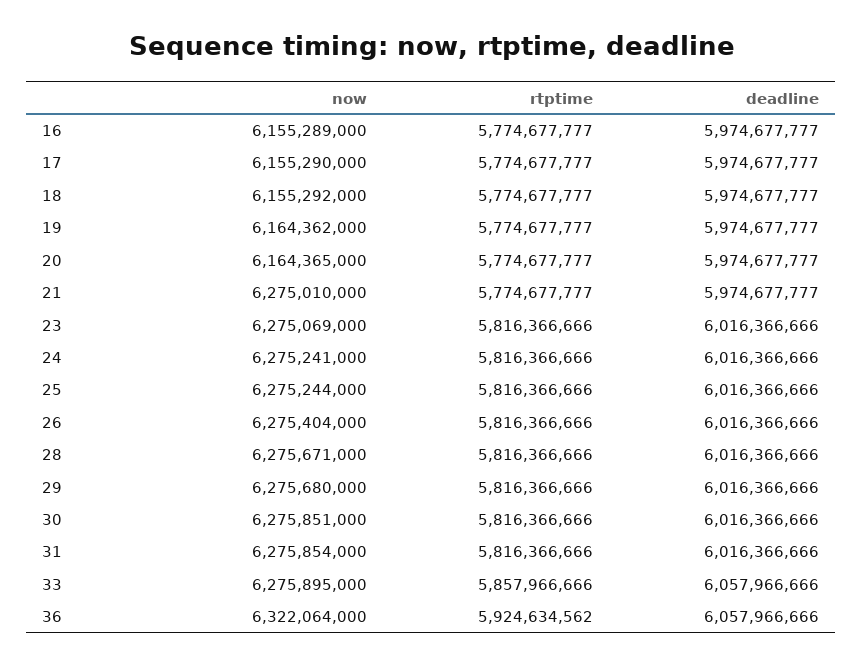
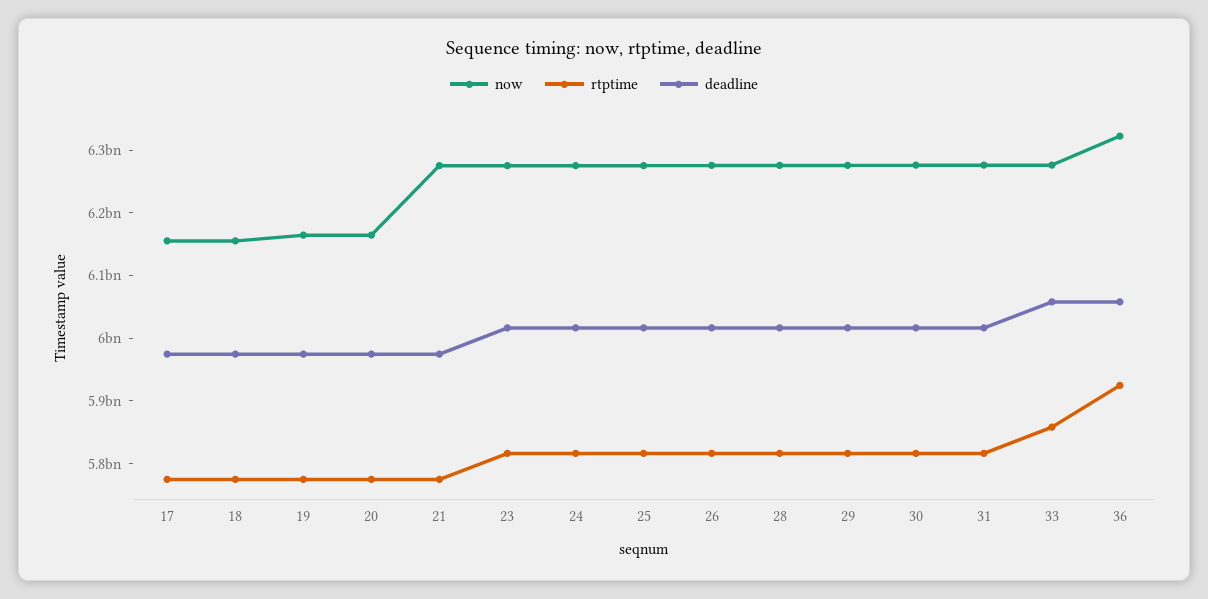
  {
    "now": {
-     "16": 6155289000,
      "17": 6155290000,
      "18": 6155292000,
      "19": 6164362000,
      "20": 6164365000,
      "21": 6275010000,
      "23": 6275069000,
      "24": 6275241000,
      "25": 6275244000,
      "26": 6275404000,
      "28": 6275671000,
      "29": 6275680000,
      "30": 6275851000,
      "31": 6275854000,
      "33": 6275895000,
      "36": 6322064000
    },
    "rtptime": {
-     "16": 5774677777,
      "17": 5774677777,
      "18": 5774677777,
      "19": 5774677777,
      "20": 5774677777,
      "21": 5774677777,
      "23": 5816366666,
      "24": 5816366666,
      "25": 5816366666,
      "26": 5816366666,
      "28": 5816366666,
      "29": 5816366666,
      "30": 5816366666,
      "31": 5816366666,
      "33": 5857966666,
      "36": 5924634562
    },
    "deadline": {
-     "16": 5974677777,
      "17": 5974677777,
      "18": 5974677777,
      "19": 5974677777,
      "20": 5974677777,
      "21": 5974677777,
      "23": 6016366666,
      "24": 6016366666,
      "25": 6016366666,
      "26": 6016366666,
      "28": 6016366666,
      "29": 6016366666,
      "30": 6016366666,
      "31": 6016366666,
      "33": 6057966666,
      "36": 6057966666
    }
  }

